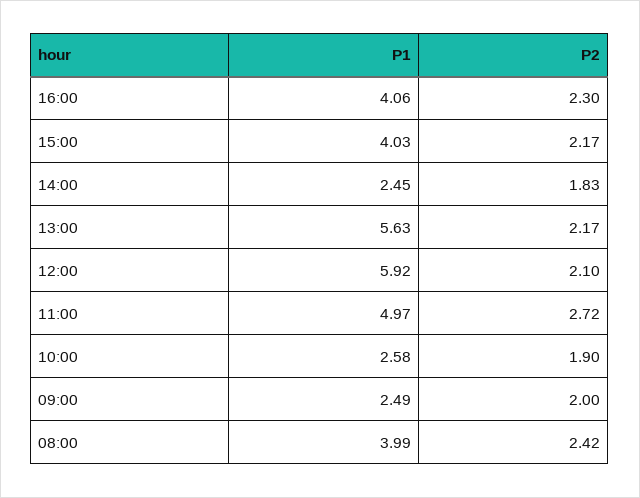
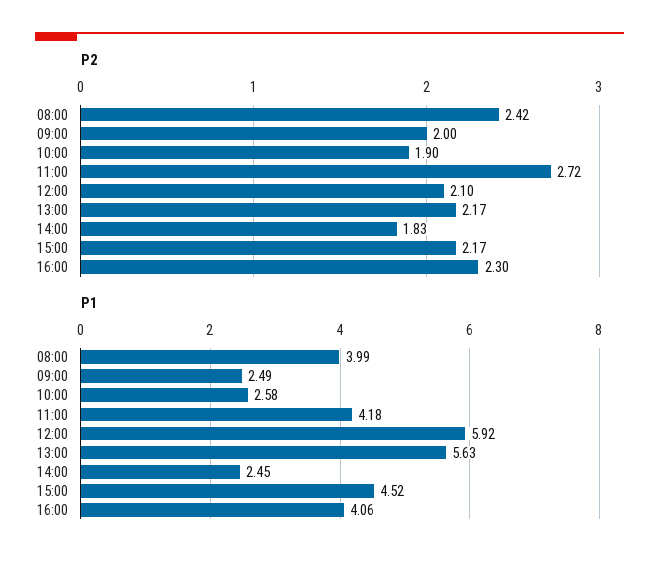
  {
    "P1": {
      "16:00": 4.06,
-     "15:00": 4.03,
+     "15:00": 4.52,
      "14:00": 2.45,
      "13:00": 5.63,
      "12:00": 5.92,
-     "11:00": 4.97,
+     "11:00": 4.18,
      "10:00": 2.58,
      "09:00": 2.49,
      "08:00": 3.99
    },
    "P2": {
      "16:00": 2.3,
      "15:00": 2.17,
      "14:00": 1.83,
      "13:00": 2.17,
      "12:00": 2.1,
      "11:00": 2.72,
      "10:00": 1.9,
      "09:00": 2,
      "08:00": 2.42
    }
  }

